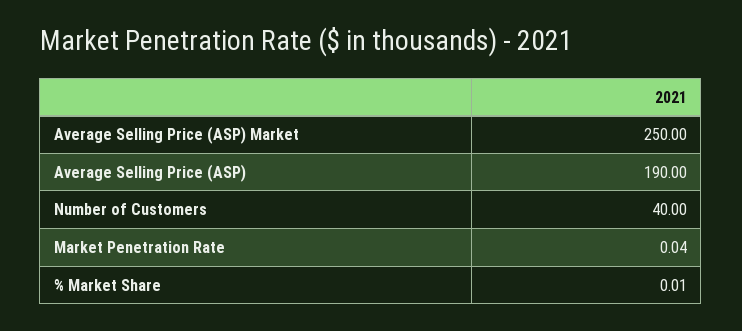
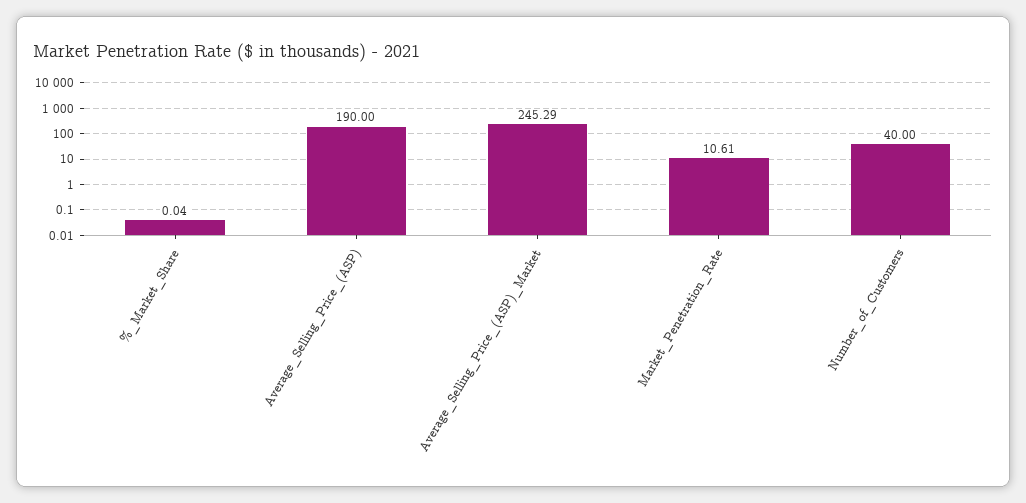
  {
-   "Average Selling Price (ASP) Market": 250,
+   "Average Selling Price (ASP) Market": 245.29,
    "Average Selling Price (ASP)": 190,
    "Number of Customers": 40,
-   "Market Penetration Rate": 0.04,
+   "Market Penetration Rate": 10.61,
-   "% Market Share": 0.01
+   "% Market Share": 0.04
  }

